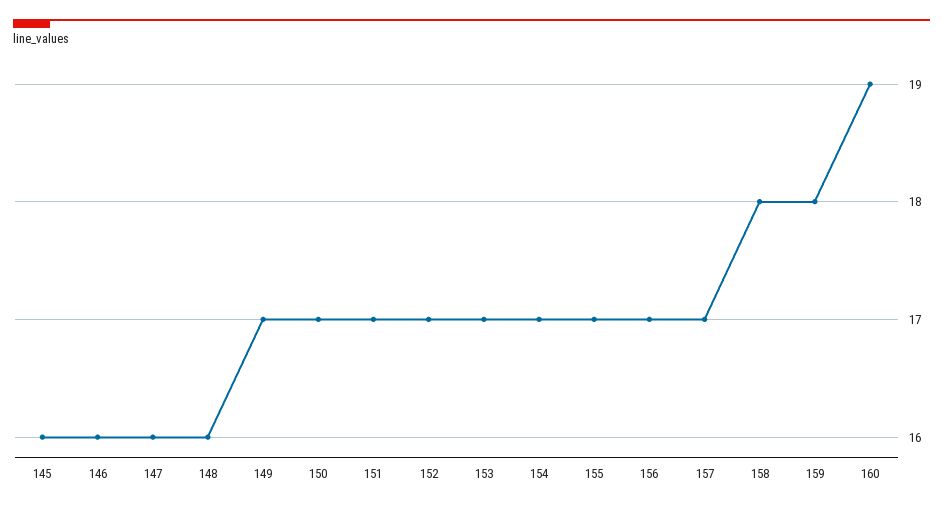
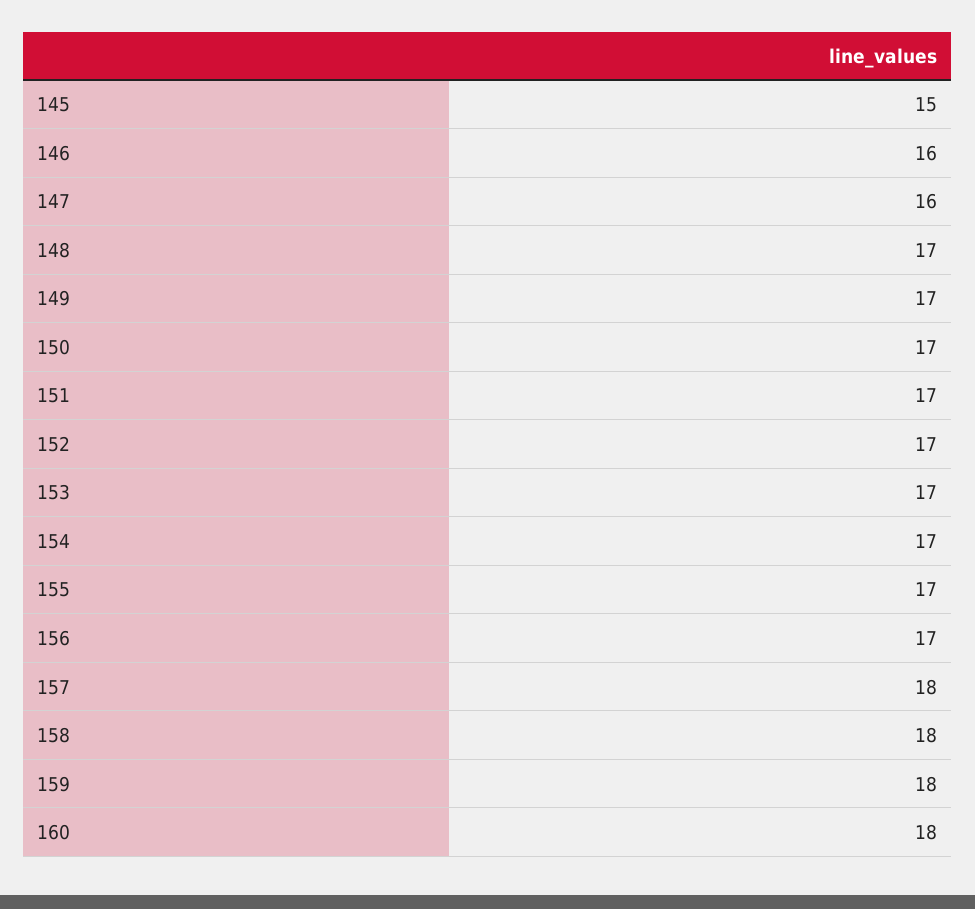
  {
-   "145": 16,
+   "145": 15,
    "146": 16,
    "147": 16,
-   "148": 16,
+   "148": 17,
    "149": 17,
    "150": 17,
    "151": 17,
    "152": 17,
    "153": 17,
    "154": 17,
    "155": 17,
    "156": 17,
-   "157": 17,
+   "157": 18,
    "158": 18,
    "159": 18,
-   "160": 19
+   "160": 18
  }

